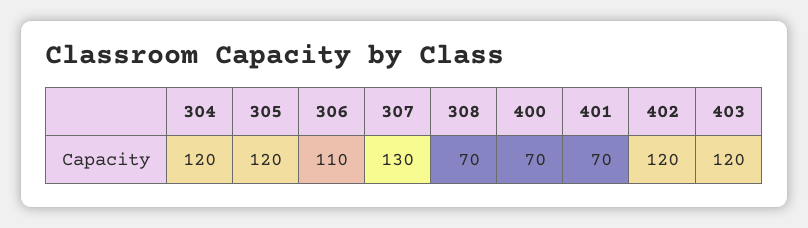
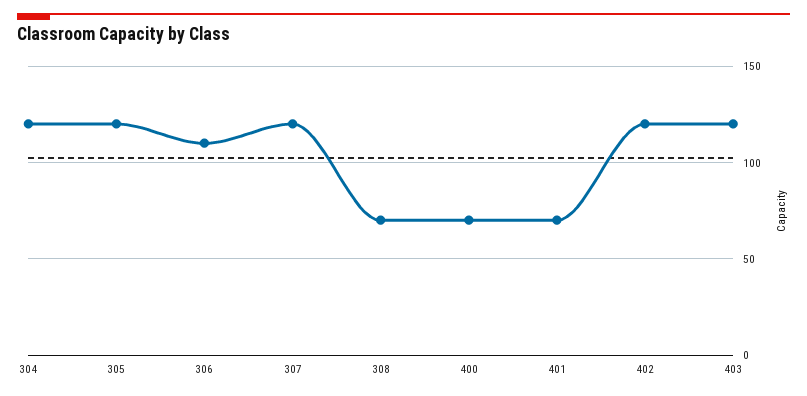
  {
    "304": 120,
    "305": 120,
    "306": 110,
-   "307": 130,
+   "307": 120,
    "308": 70,
    "400": 70,
    "401": 70,
    "402": 120,
    "403": 120
  }

